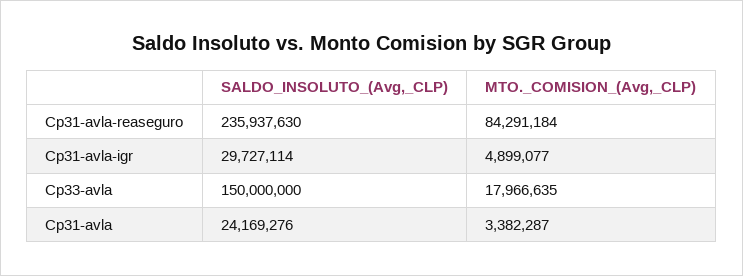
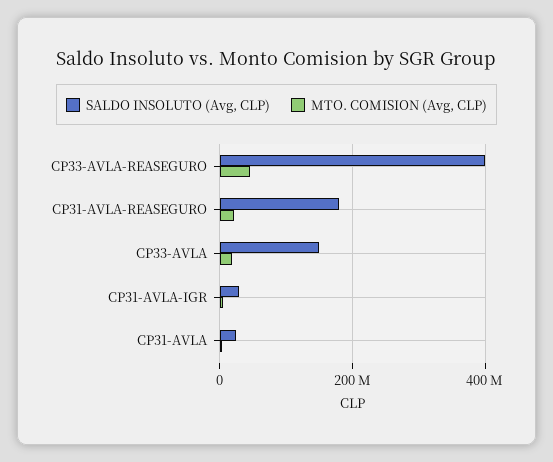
  {
    "SALDO_INSOLUTO_(Avg,_CLP)": {
-     "Cp31-avla-reaseguro": 235937630,
+     "Cp31-avla-reaseguro": 180000000,
      "Cp31-avla-igr": 29727114,
      "Cp33-avla": 150000000,
-     "Cp31-avla": 24169276
+     "Cp31-avla": 24169276,
+     "CP33-AVLA-REASEGURO": 400000000
    },
    "MTO._COMISION_(Avg,_CLP)": {
-     "Cp31-avla-reaseguro": 84291184,
+     "Cp31-avla-reaseguro": 20000000,
      "Cp31-avla-igr": 4899077,
      "Cp33-avla": 17966635,
-     "Cp31-avla": 3382287
+     "Cp31-avla": 3382287,
+     "CP33-AVLA-REASEGURO": 40000000
    }
  }

